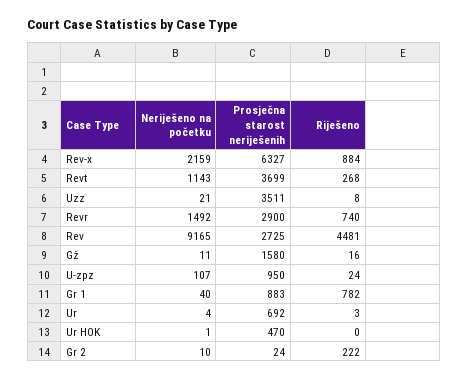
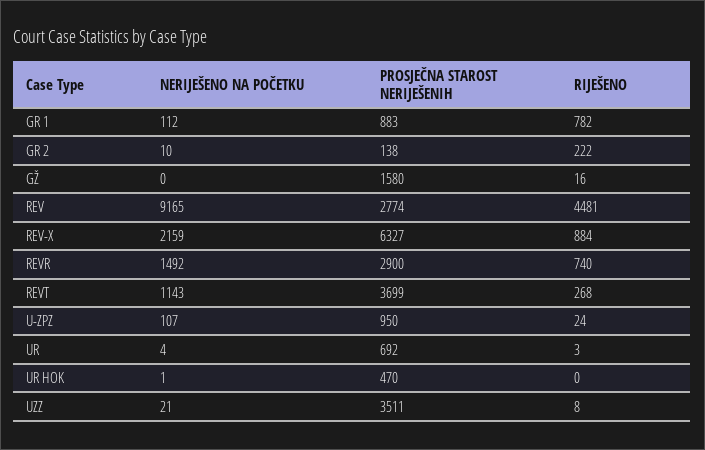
  {
    "Neriješeno na početku": {
      "Rev-x": 2159,
      "Revt": 1143,
      "Uzz": 21,
      "Revr": 1492,
      "Rev": 9165,
-     "Gž": 11,
+     "Gž": 0,
      "U-zpz": 107,
-     "Gr 1": 40,
+     "Gr 1": 112,
      "Ur": 4,
      "Ur HOK": 1,
      "Gr 2": 10
    },
    "Prosječna starost neriješenih": {
      "Rev-x": 6327,
      "Revt": 3699,
      "Uzz": 3511,
      "Revr": 2900,
-     "Rev": 2725,
+     "Rev": 2774,
      "Gž": 1580,
      "U-zpz": 950,
      "Gr 1": 883,
      "Ur": 692,
      "Ur HOK": 470,
-     "Gr 2": 24
+     "Gr 2": 138
    },
    "Riješeno": {
      "Rev-x": 884,
      "Revt": 268,
      "Uzz": 8,
      "Revr": 740,
      "Rev": 4481,
      "Gž": 16,
      "U-zpz": 24,
      "Gr 1": 782,
      "Ur": 3,
      "Ur HOK": 0,
      "Gr 2": 222
    }
  }

